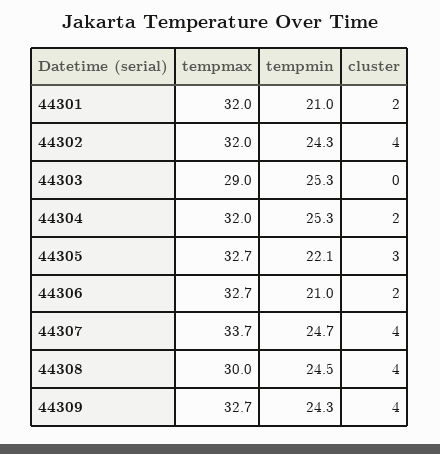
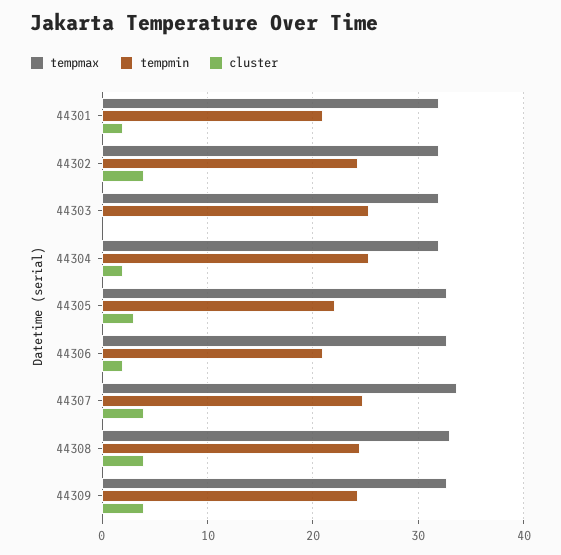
  {
    "tempmax": {
      "44301": 32,
      "44302": 32,
-     "44303": 29,
+     "44303": 32,
      "44304": 32,
      "44305": 32.7,
      "44306": 32.7,
      "44307": 33.7,
-     "44308": 30,
+     "44308": 33,
      "44309": 32.7
    },
    "tempmin": {
      "44301": 21,
      "44302": 24.3,
      "44303": 25.3,
      "44304": 25.3,
      "44305": 22.1,
      "44306": 21,
      "44307": 24.7,
      "44308": 24.5,
      "44309": 24.3
    },
    "cluster": {
      "44301": 2,
      "44302": 4,
      "44303": 0,
      "44304": 2,
      "44305": 3,
      "44306": 2,
      "44307": 4,
      "44308": 4,
      "44309": 4
    }
  }

